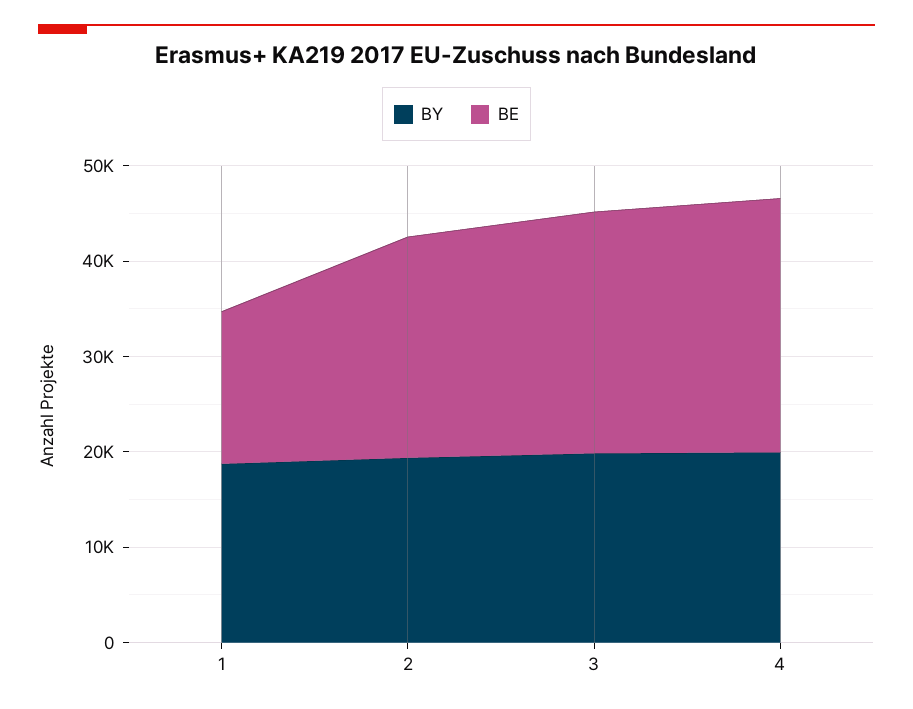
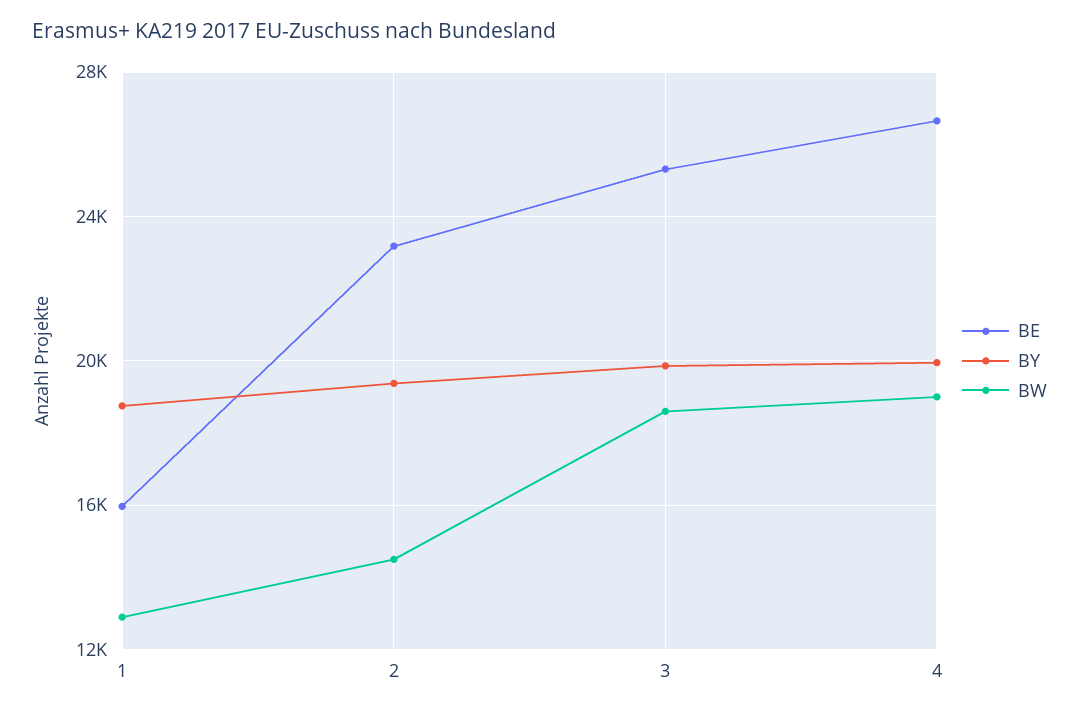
  {
    "BY": {
      "1": 19000,
      "2": 19500,
      "3": 20000,
      "4": 20000
    },
    "BE": {
      "1": 16000,
      "2": 23000,
      "3": 25500,
      "4": 26500
-   }
+   },
+   "BW": {
+     "1": 13000,
+     "2": 14500,
+     "3": 18500,
+     "4": 19000
+   }
  }

